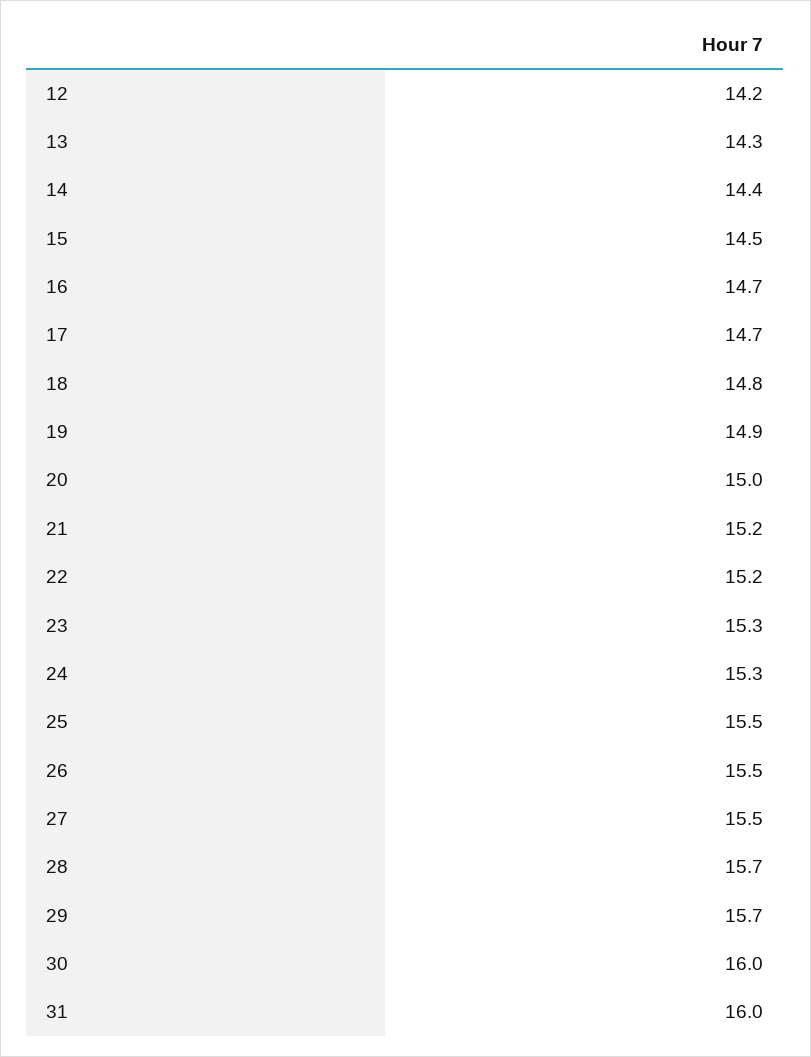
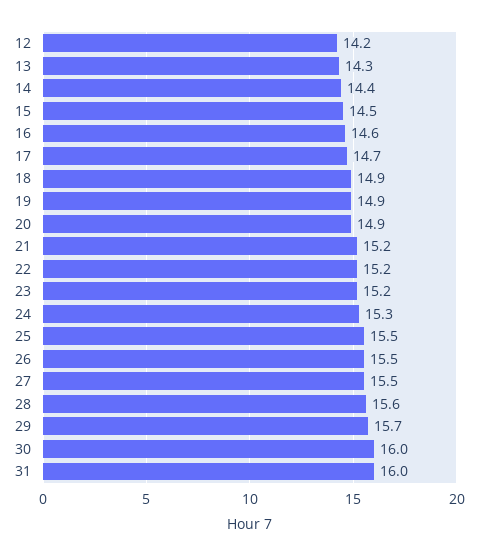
  {
    "12": 14.2,
    "13": 14.3,
    "14": 14.4,
    "15": 14.5,
-   "16": 14.7,
+   "16": 14.6,
    "17": 14.7,
-   "18": 14.8,
+   "18": 14.9,
    "19": 14.9,
-   "20": 15,
+   "20": 14.9,
    "21": 15.2,
    "22": 15.2,
-   "23": 15.3,
+   "23": 15.2,
    "24": 15.3,
    "25": 15.5,
    "26": 15.5,
    "27": 15.5,
-   "28": 15.7,
+   "28": 15.6,
    "29": 15.7,
    "30": 16,
    "31": 16
  }

